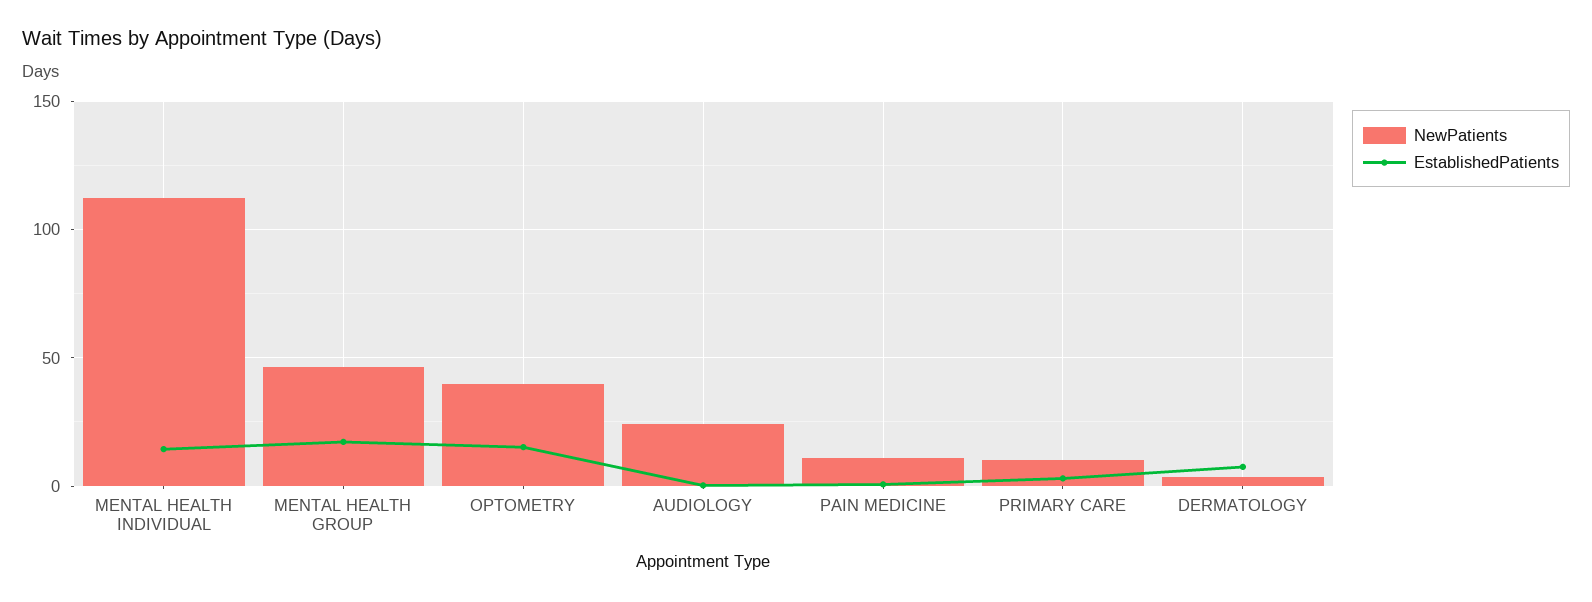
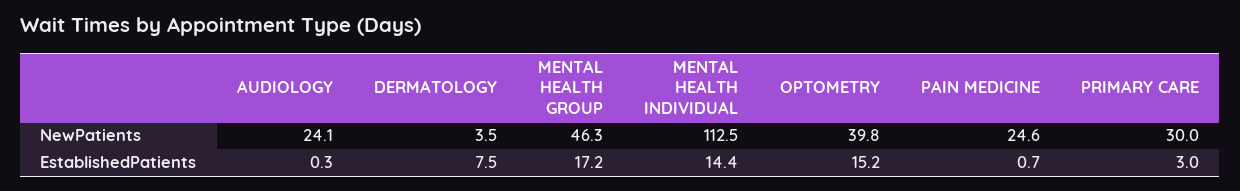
  {
    "NewPatients": {
      "MENTAL HEALTH INDIVIDUAL": 112.5,
      "MENTAL HEALTH GROUP": 46.3,
      "OPTOMETRY": 39.8,
      "AUDIOLOGY": 24.1,
-     "PAIN MEDICINE": 10,
+     "PAIN MEDICINE": 24.6,
-     "PRIMARY CARE": 10,
+     "PRIMARY CARE": 30,
      "DERMATOLOGY": 3.5
    },
    "EstablishedPatients": {
      "MENTAL HEALTH INDIVIDUAL": 14.4,
      "MENTAL HEALTH GROUP": 17.2,
      "OPTOMETRY": 15.2,
      "AUDIOLOGY": 0.3,
      "PAIN MEDICINE": 0.7,
      "PRIMARY CARE": 3,
      "DERMATOLOGY": 7.5
    }
  }

